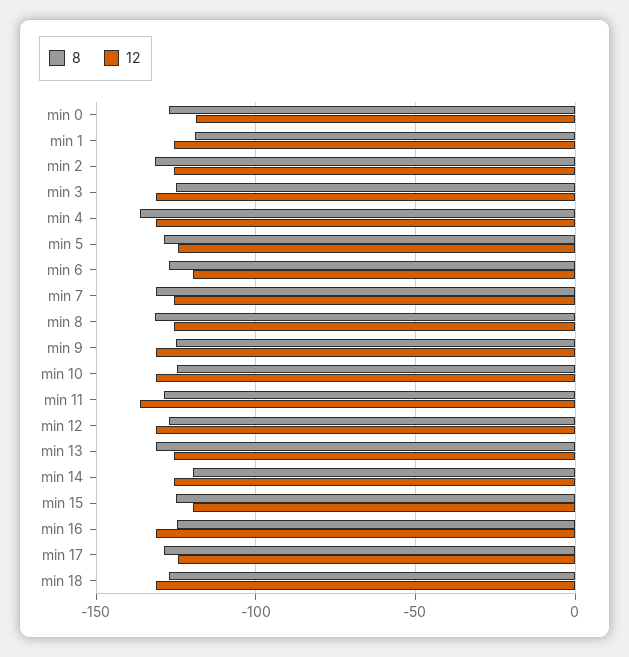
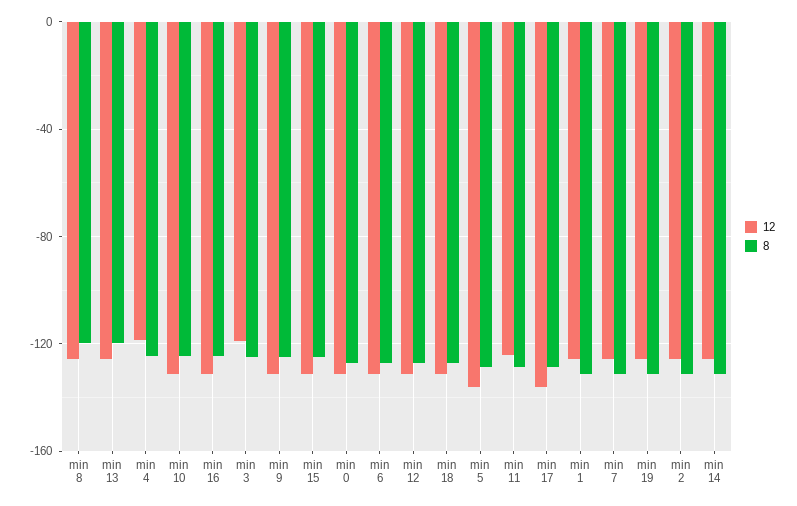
  {
    "8": {
      "min 0": -125,
-     "min 1": -120,
+     "min 1": -130,
      "min 2": -130,
      "min 3": -125,
-     "min 4": -135,
+     "min 4": -125,
      "min 5": -130,
      "min 6": -125,
      "min 7": -130,
-     "min 8": -130,
+     "min 8": -120,
      "min 9": -125,
      "min 10": -125,
      "min 11": -130,
      "min 12": -125,
-     "min 13": -130,
+     "min 13": -120,
-     "min 14": -120,
+     "min 14": -130,
      "min 15": -125,
      "min 16": -125,
      "min 17": -130,
-     "min 18": -125
+     "min 18": -125,
+     "min 19": -130
    },
    "12": {
-     "min 0": -120,
+     "min 0": -130,
      "min 1": -125,
      "min 2": -125,
-     "min 3": -130,
+     "min 3": -120,
-     "min 4": -130,
+     "min 4": -120,
-     "min 5": -125,
+     "min 5": -135,
-     "min 6": -120,
+     "min 6": -130,
      "min 7": -125,
      "min 8": -125,
      "min 9": -130,
      "min 10": -130,
-     "min 11": -135,
+     "min 11": -125,
      "min 12": -130,
      "min 13": -125,
      "min 14": -125,
-     "min 15": -120,
+     "min 15": -130,
      "min 16": -130,
-     "min 17": -125,
+     "min 17": -135,
-     "min 18": -130
+     "min 18": -130,
+     "min 19": -125
    }
  }

